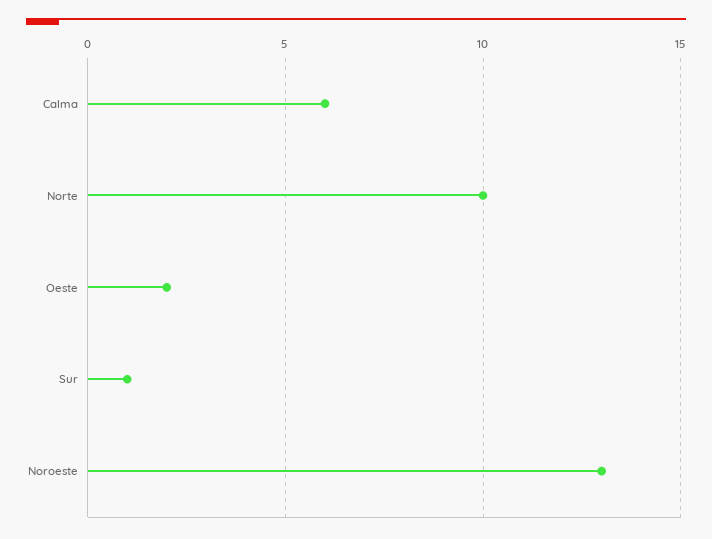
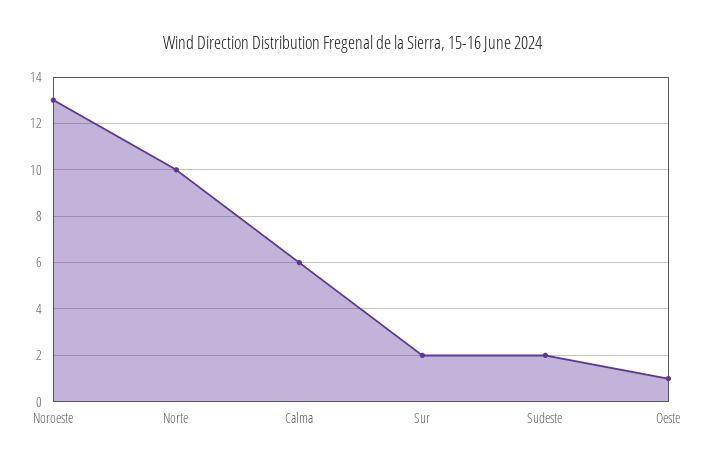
  {
    "Calma": 6,
    "Norte": 10,
-   "Oeste": 2,
+   "Oeste": 1,
-   "Sur": 1,
+   "Sur": 2,
-   "Noroeste": 13
+   "Noroeste": 13,
+   "Sudeste": 2
  }

